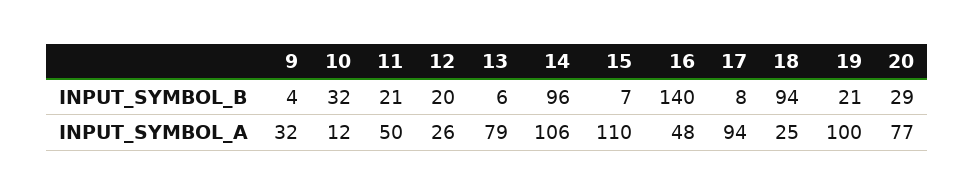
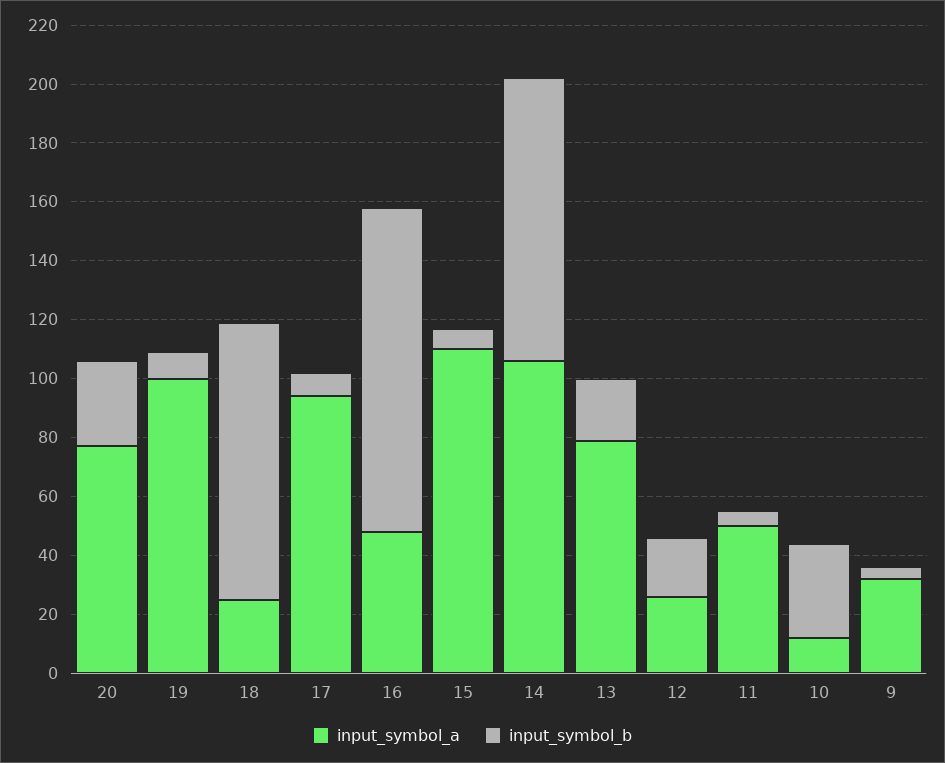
  {
    "INPUT_SYMBOL_B": {
      "9": 4,
      "10": 32,
-     "11": 21,
+     "11": 5,
      "12": 20,
-     "13": 6,
+     "13": 20,
      "14": 96,
      "15": 7,
-     "16": 140,
+     "16": 110,
      "17": 8,
      "18": 94,
-     "19": 21,
+     "19": 10,
      "20": 29
    },
    "INPUT_SYMBOL_A": {
      "9": 32,
      "10": 12,
      "11": 50,
      "12": 26,
      "13": 79,
      "14": 106,
      "15": 110,
      "16": 48,
      "17": 94,
      "18": 25,
      "19": 100,
      "20": 77
    }
  }

